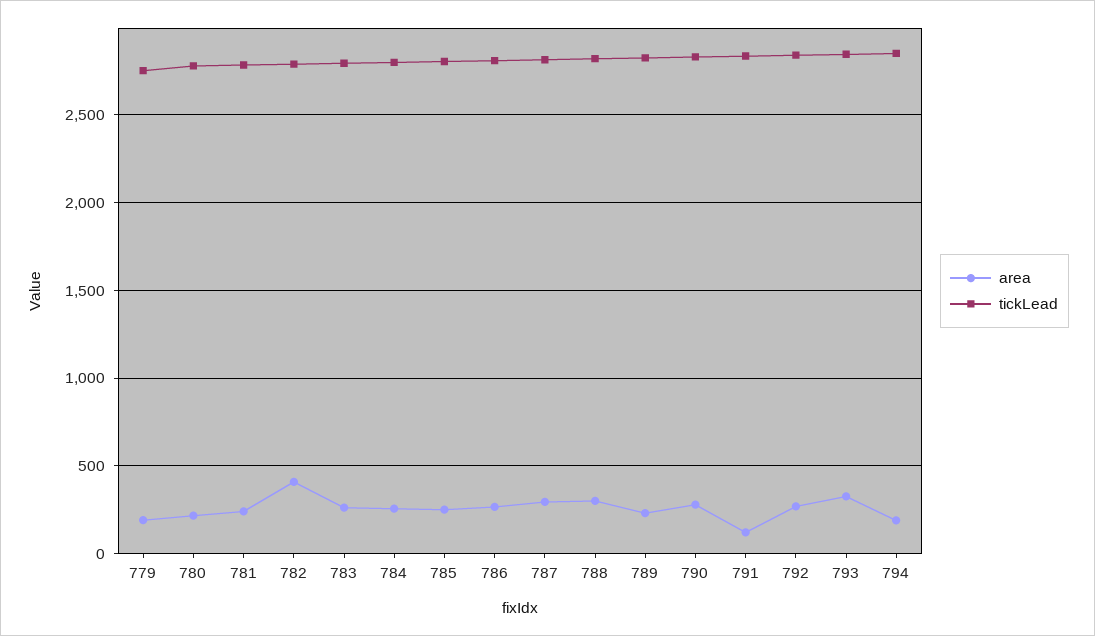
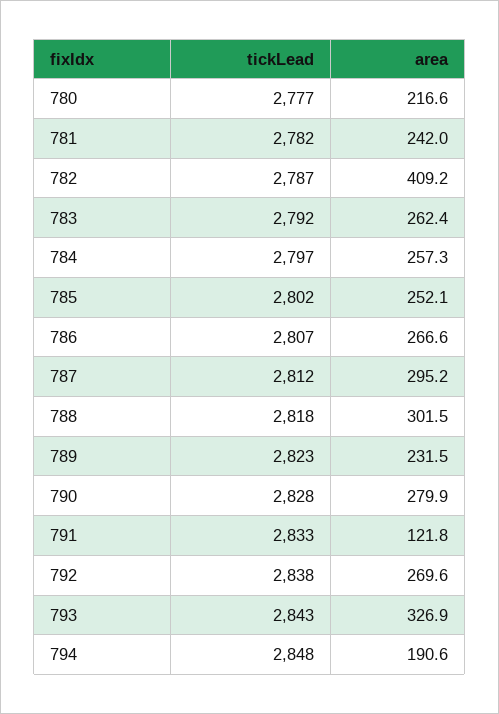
  {
    "area": {
-     "779": 200,
      "780": 216.6,
      "781": 242,
      "782": 409.2,
      "783": 262.4,
      "784": 257.3,
      "785": 252.1,
      "786": 266.6,
      "787": 295.2,
      "788": 301.5,
      "789": 231.5,
      "790": 279.9,
      "791": 121.8,
      "792": 269.6,
      "793": 326.9,
      "794": 190.6
    },
    "tickLead": {
-     "779": 2750,
      "780": 2777,
      "781": 2782,
      "782": 2787,
      "783": 2792,
      "784": 2797,
      "785": 2802,
      "786": 2807,
      "787": 2812,
      "788": 2818,
      "789": 2823,
      "790": 2828,
      "791": 2833,
      "792": 2838,
      "793": 2843,
      "794": 2848
    }
  }

